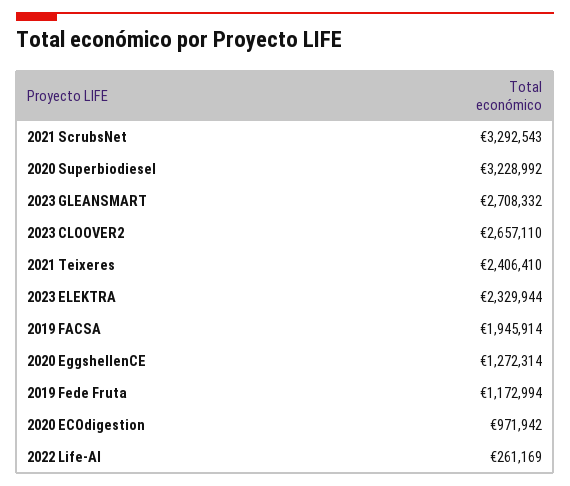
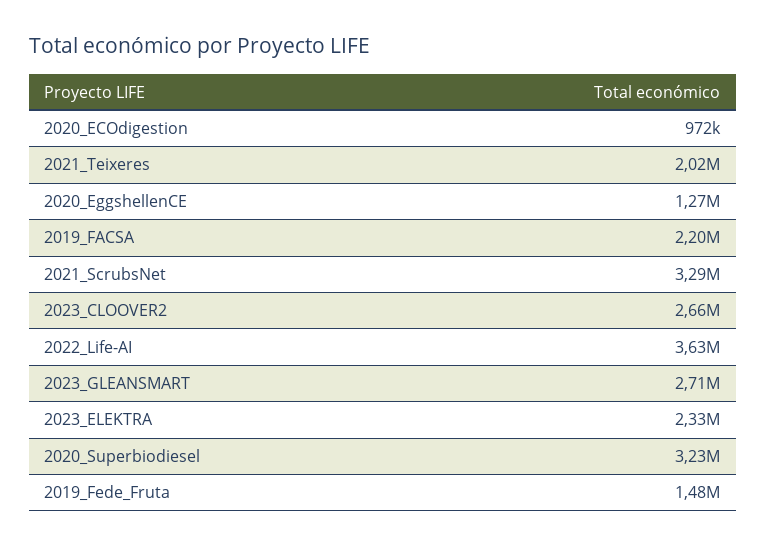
  {
    "2021 ScrubsNet": 3292543,
    "2020 Superbiodiesel": 3228992,
    "2023 GLEANSMART": 2708332,
    "2023 CLOOVER2": 2657110,
-   "2021 Teixeres": 2406410,
+   "2021 Teixeres": 2020000,
    "2023 ELEKTRA": 2329944,
-   "2019 FACSA": 1945914,
+   "2019 FACSA": 2200000,
    "2020 EggshellenCE": 1272314,
-   "2019 Fede Fruta": 1172994,
+   "2019 Fede Fruta": 1480000,
    "2020 ECOdigestion": 971942,
-   "2022 Life-AI": 261169
+   "2022 Life-AI": 3630000
  }

